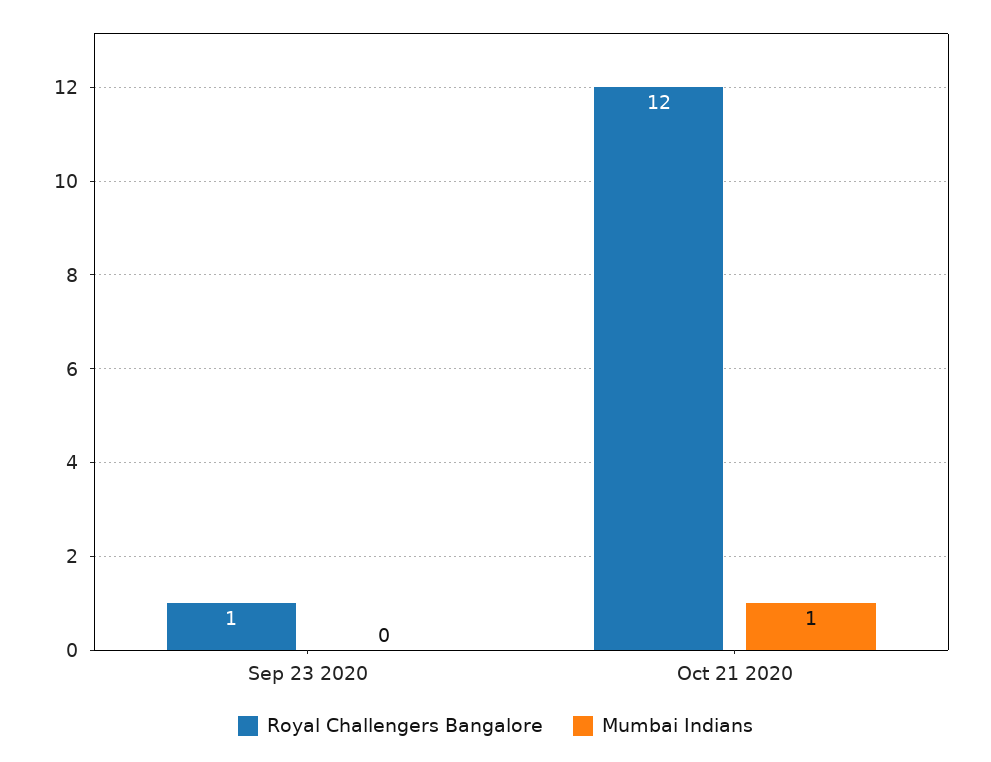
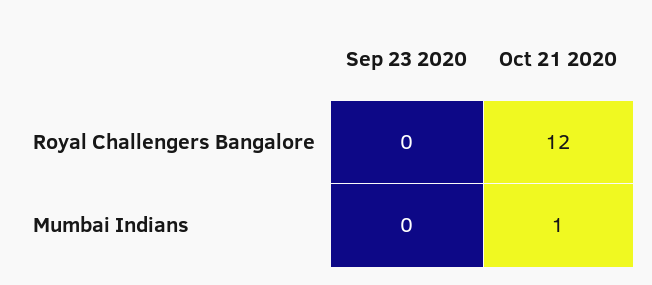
  {
    "Royal Challengers Bangalore": {
-     "Sep 23 2020": 1,
+     "Sep 23 2020": 0,
      "Oct 21 2020": 12
    },
    "Mumbai Indians": {
      "Sep 23 2020": 0,
      "Oct 21 2020": 1
    }
  }

